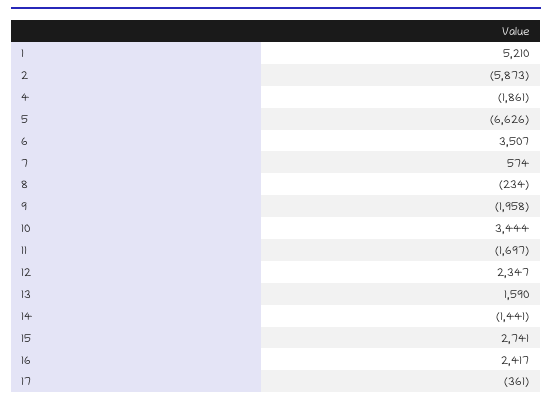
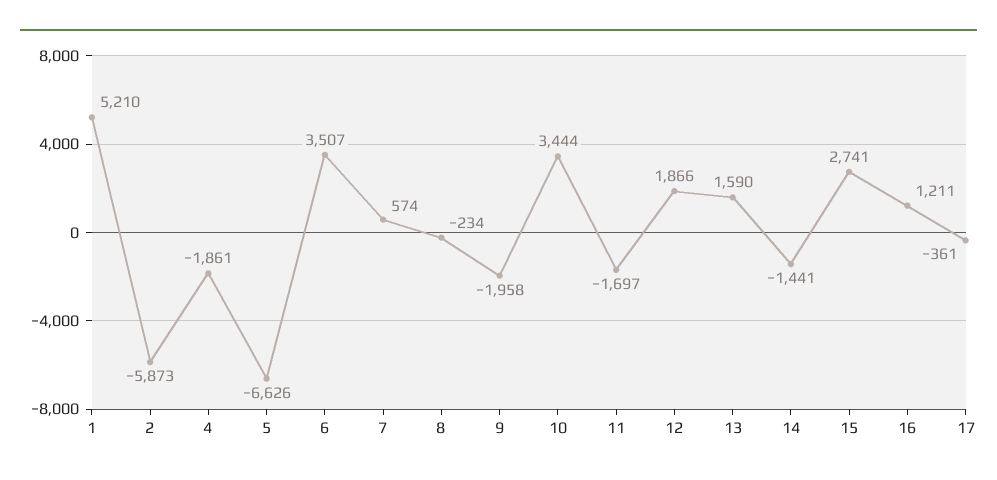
  {
    "1": 5210,
    "2": -5873,
    "4": -1861,
    "5": -6626,
    "6": 3507,
    "7": 574,
    "8": -234,
    "9": -1958,
    "10": 3444,
    "11": -1697,
-   "12": 2347,
+   "12": 1866,
    "13": 1590,
    "14": -1441,
    "15": 2741,
-   "16": 2417,
+   "16": 1211,
    "17": -361
  }

